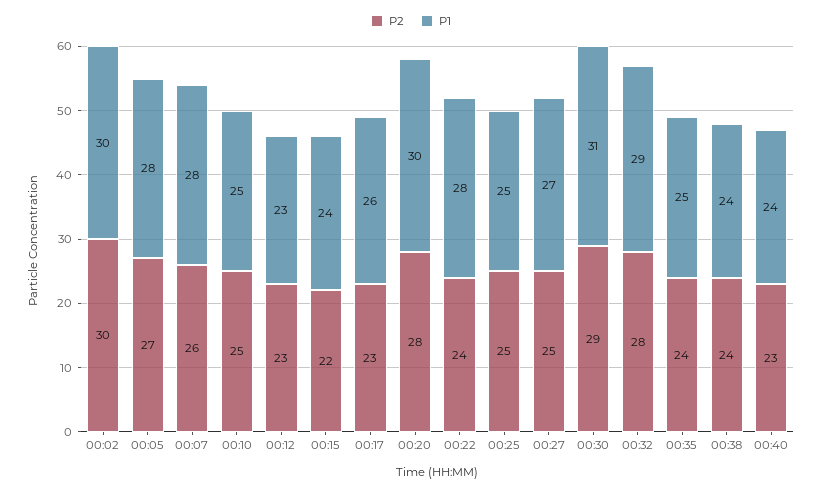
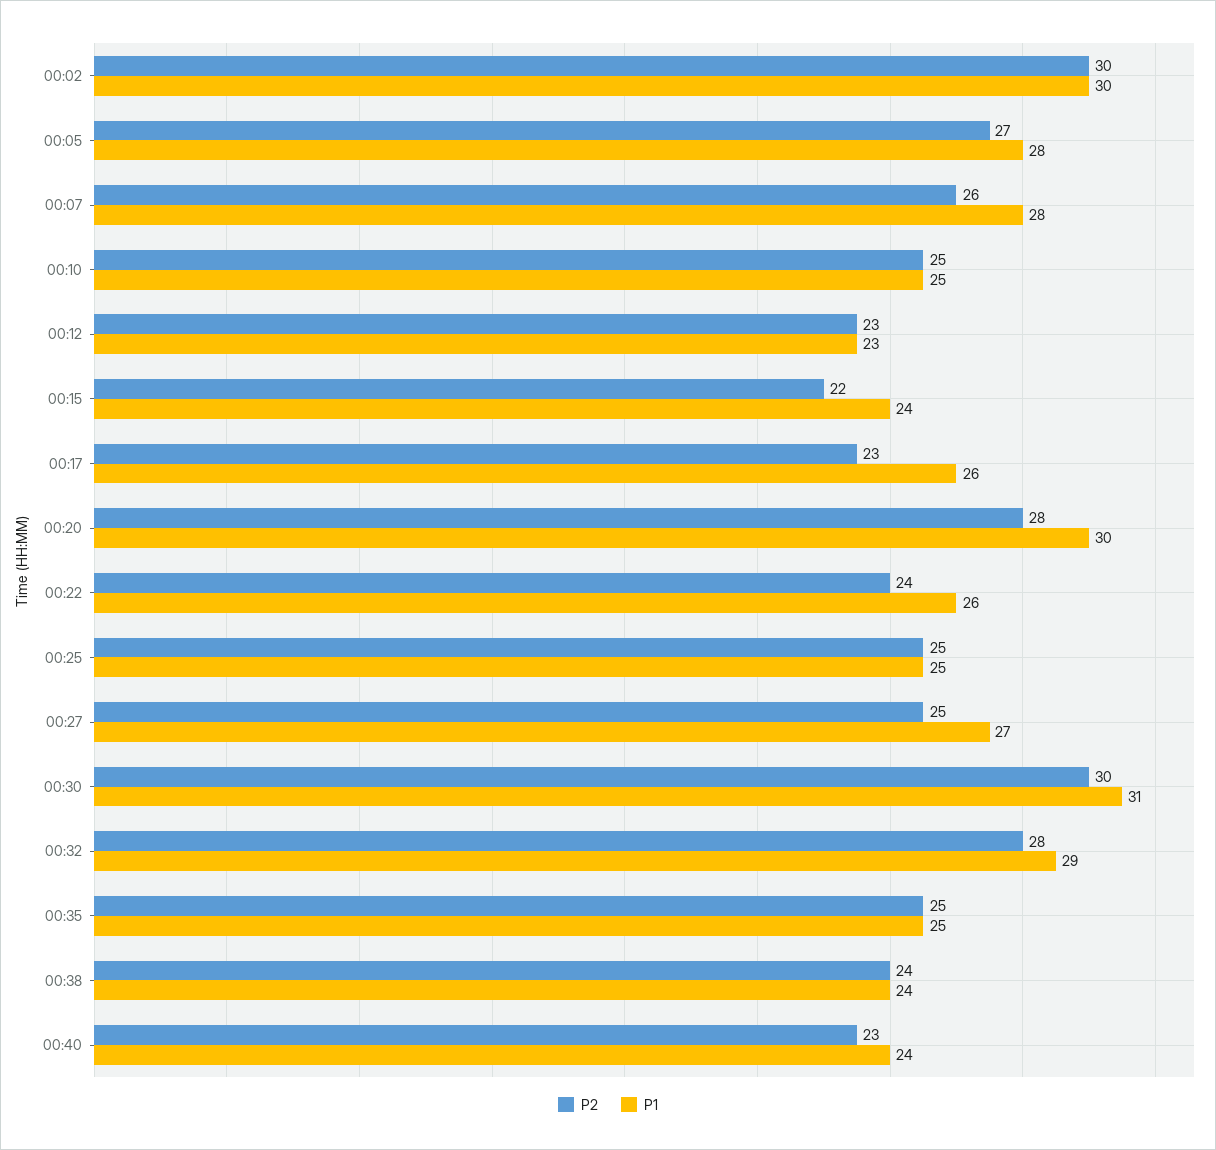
  {
    "P2": {
      "00:02": 30,
      "00:05": 27,
      "00:07": 26,
      "00:10": 25,
      "00:12": 23,
      "00:15": 22,
      "00:17": 23,
      "00:20": 28,
      "00:22": 24,
      "00:25": 25,
      "00:27": 25,
-     "00:30": 29,
+     "00:30": 30,
      "00:32": 28,
-     "00:35": 24,
+     "00:35": 25,
      "00:38": 24,
      "00:40": 23
    },
    "P1": {
      "00:02": 30,
      "00:05": 28,
      "00:07": 28,
      "00:10": 25,
      "00:12": 23,
      "00:15": 24,
      "00:17": 26,
      "00:20": 30,
-     "00:22": 28,
+     "00:22": 26,
      "00:25": 25,
      "00:27": 27,
      "00:30": 31,
      "00:32": 29,
      "00:35": 25,
      "00:38": 24,
      "00:40": 24
    }
  }

